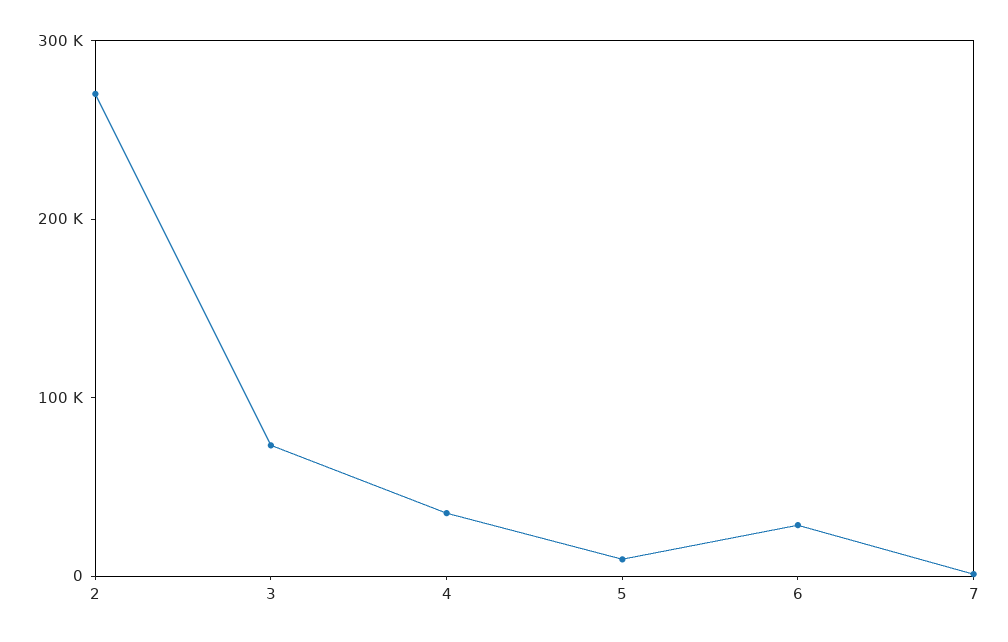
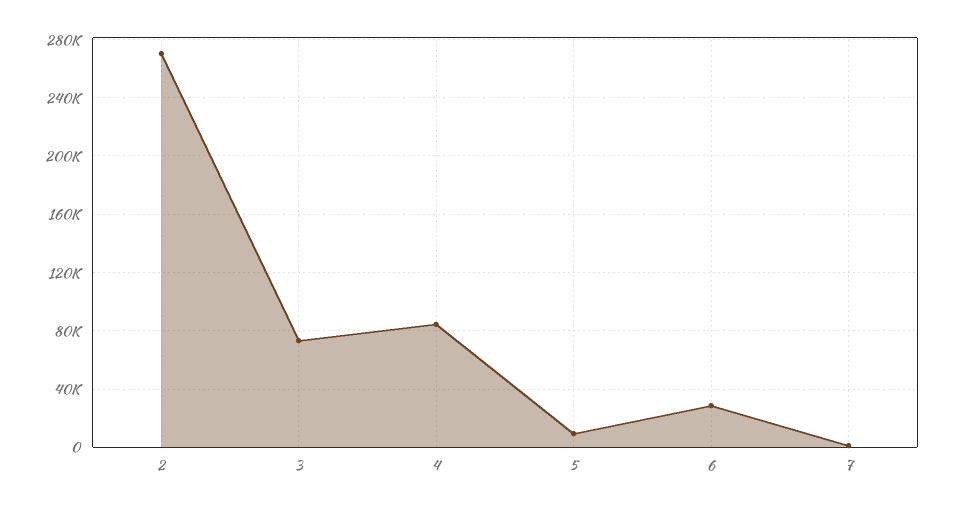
  {
    "2": 270000,
    "3": 75000,
-   "4": 40000,
+   "4": 85000,
    "5": 10000,
    "6": 30000,
    "7": 0
  }

